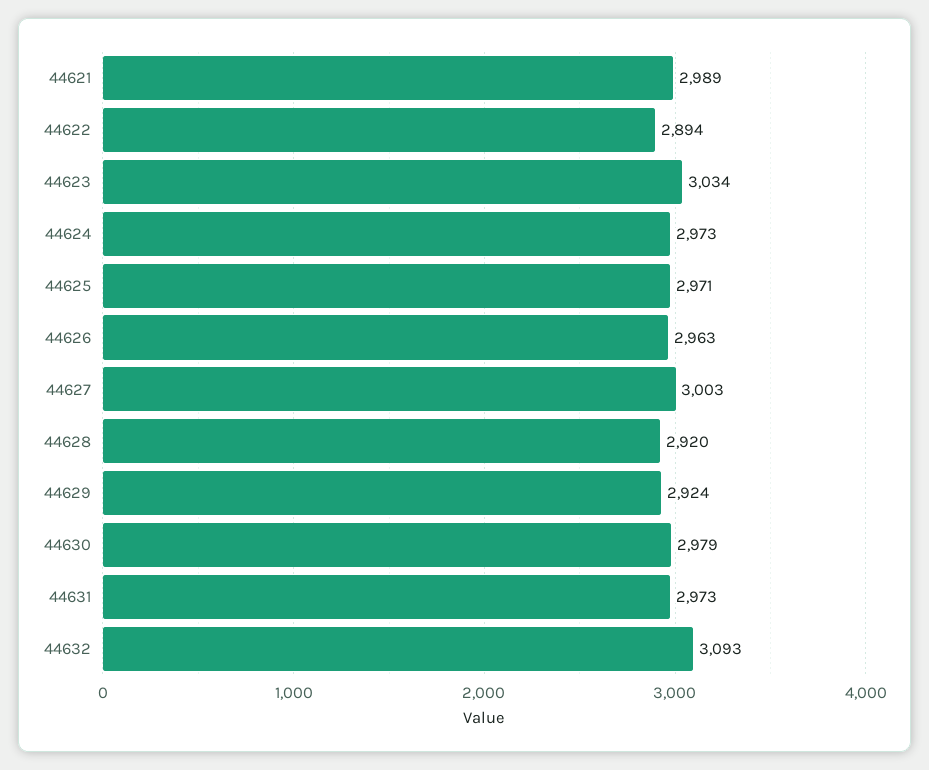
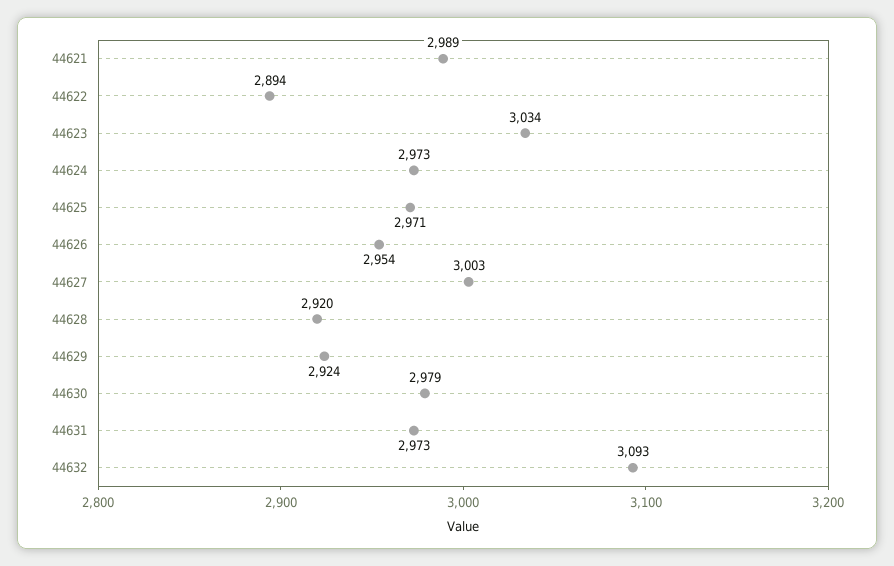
  {
    "44621": 2989,
    "44622": 2894,
    "44623": 3034,
    "44624": 2973,
    "44625": 2971,
-   "44626": 2963,
+   "44626": 2954,
    "44627": 3003,
    "44628": 2920,
    "44629": 2924,
    "44630": 2979,
    "44631": 2973,
    "44632": 3093
  }

